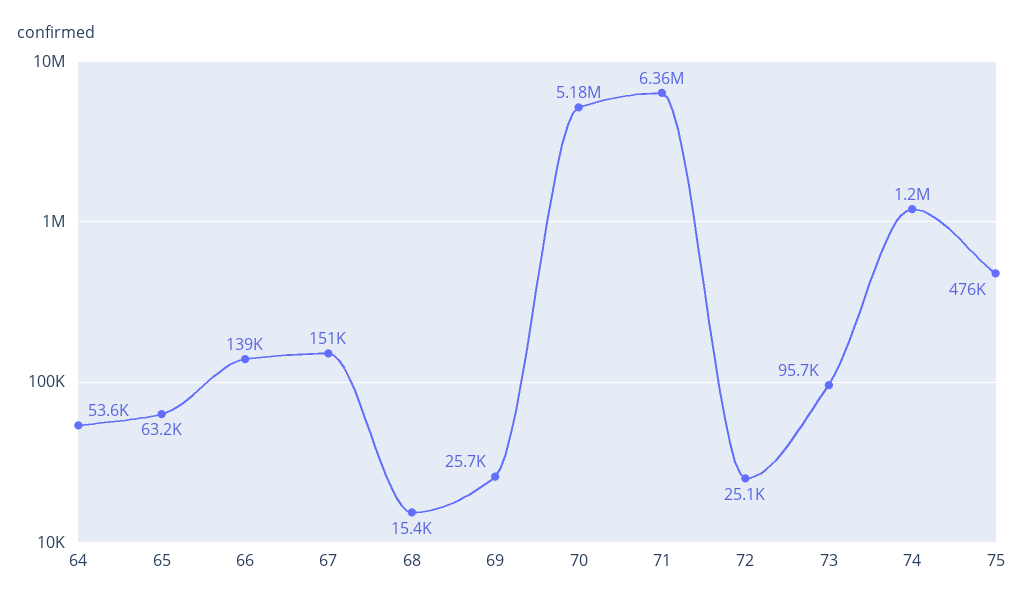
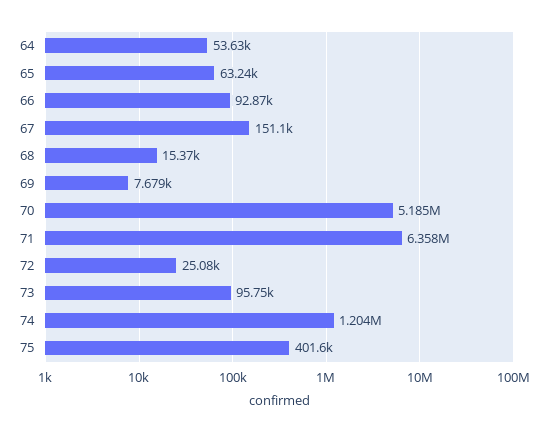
  {
    "64": 53630,
    "65": 63240,
-   "66": 139000,
+   "66": 92870,
    "67": 151100,
    "68": 15370,
-   "69": 25700,
+   "69": 7679,
    "70": 5185000,
    "71": 6358000,
    "72": 25080,
    "73": 95750,
    "74": 1204000,
-   "75": 476000
+   "75": 401600
  }

